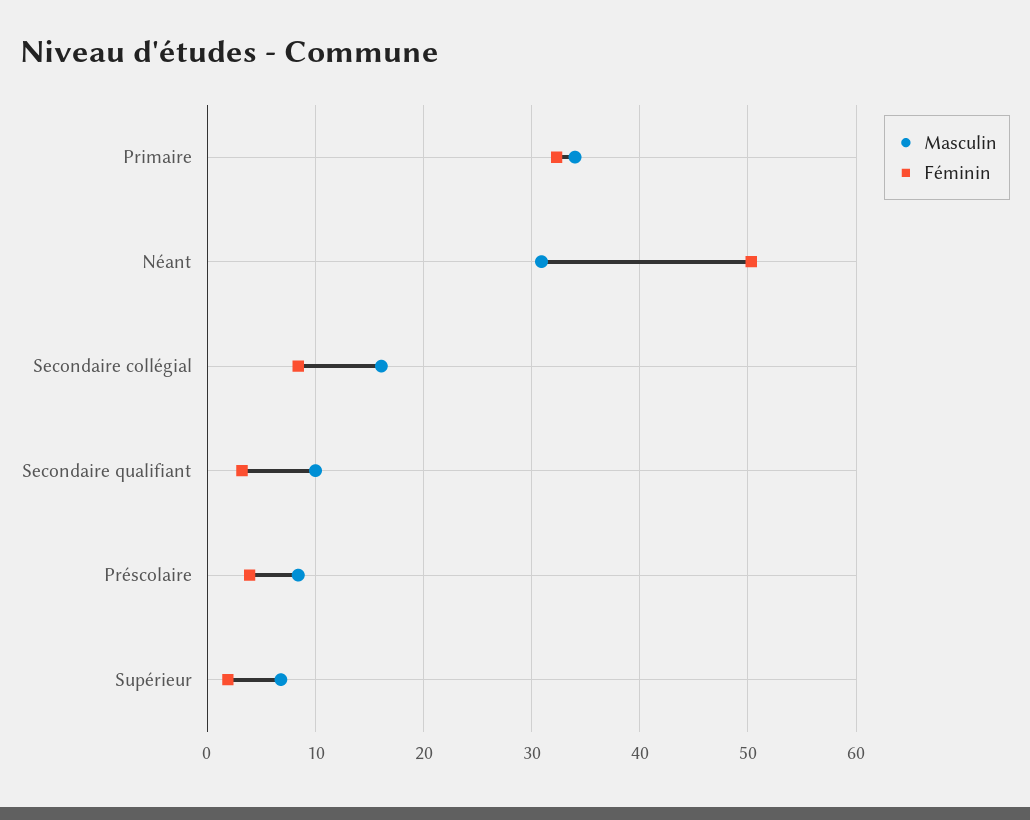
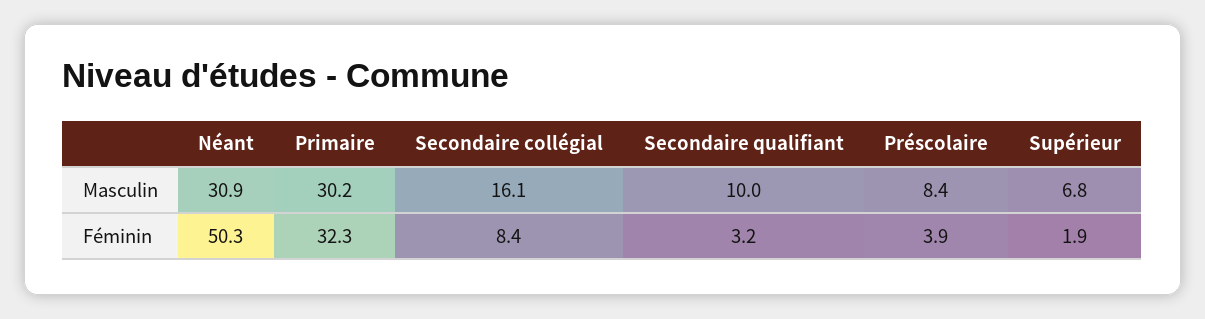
  {
    "Masculin": {
-     "Primaire": 34,
+     "Primaire": 30.2,
      "Néant": 30.9,
      "Secondaire collégial": 16.1,
      "Secondaire qualifiant": 10,
      "Préscolaire": 8.4,
      "Supérieur": 6.8
    },
    "Féminin": {
      "Primaire": 32.3,
      "Néant": 50.3,
      "Secondaire collégial": 8.4,
      "Secondaire qualifiant": 3.2,
      "Préscolaire": 3.9,
      "Supérieur": 1.9
    }
  }

